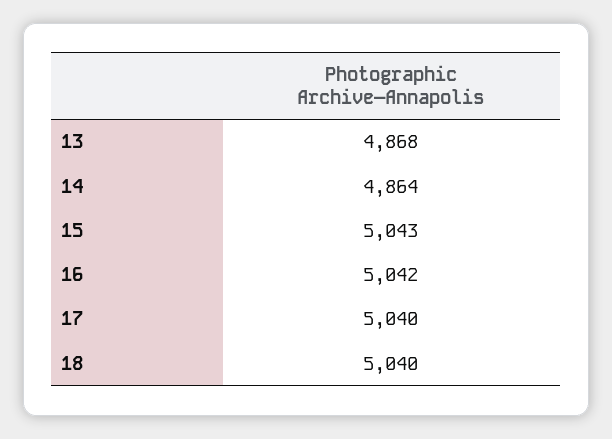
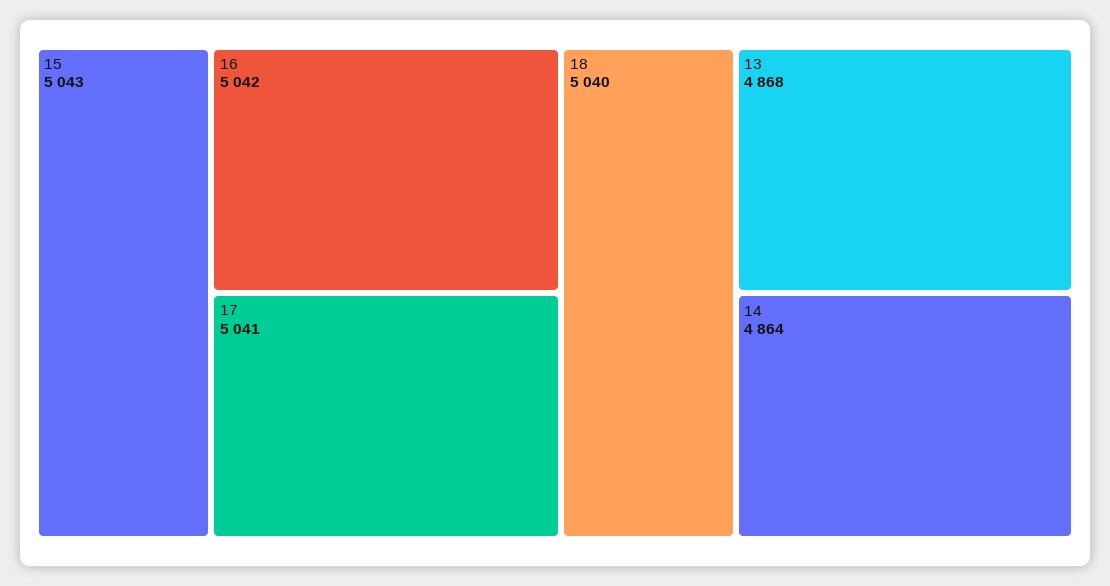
  {
    "13": 4868,
    "14": 4864,
    "15": 5043,
    "16": 5042,
-   "17": 5040,
+   "17": 5041,
    "18": 5040
  }

